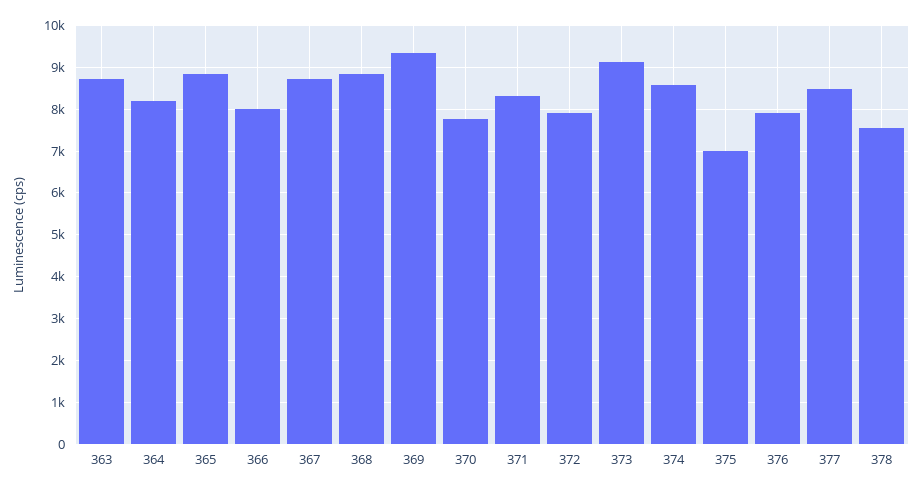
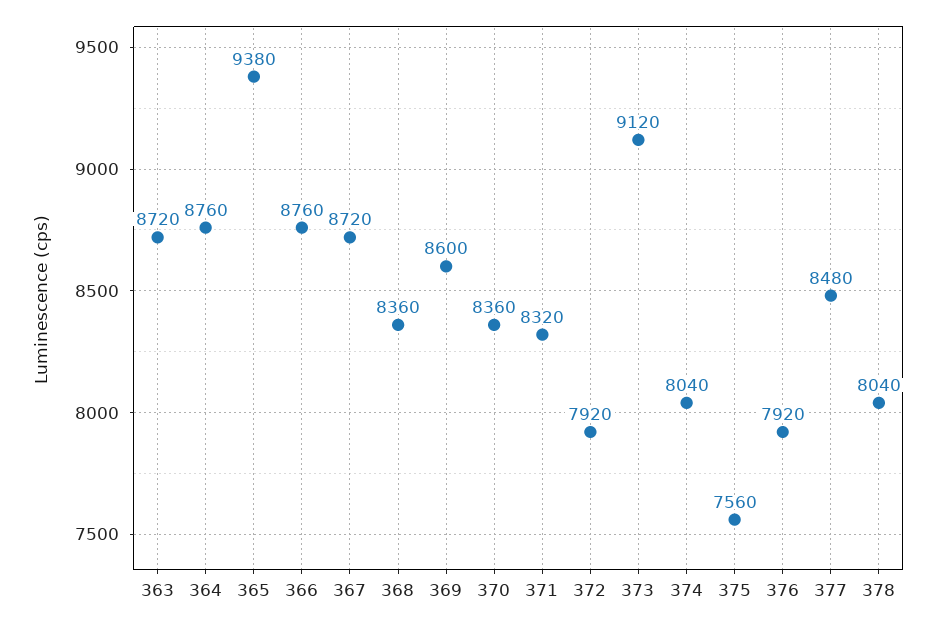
  {
    "363": 8720,
-   "364": 8200,
+   "364": 8760,
-   "365": 8800,
+   "365": 9380,
-   "366": 8000,
+   "366": 8760,
    "367": 8720,
-   "368": 8800,
+   "368": 8360,
-   "369": 9400,
+   "369": 8600,
-   "370": 7800,
+   "370": 8360,
    "371": 8320,
    "372": 7920,
    "373": 9120,
-   "374": 8600,
+   "374": 8040,
-   "375": 7000,
+   "375": 7560,
    "376": 7920,
    "377": 8480,
-   "378": 7600
+   "378": 8040
  }

